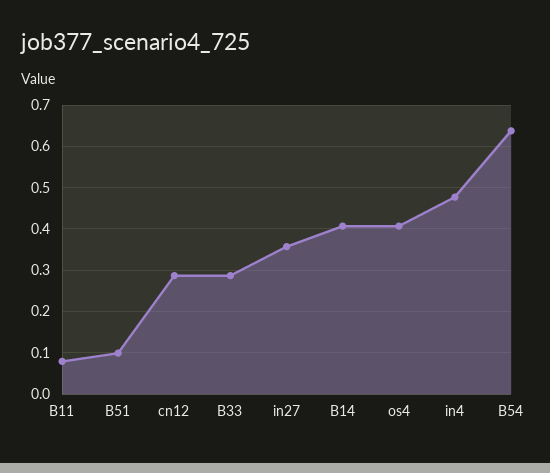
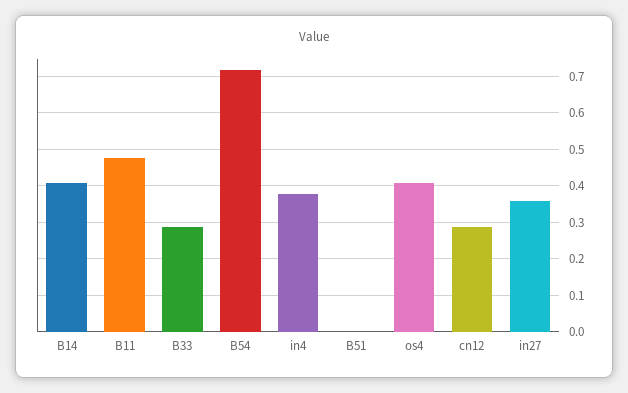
  {
-   "B11": 0.08,
+   "B11": 0.48,
-   "B51": 0.1,
+   "B51": 0,
    "cn12": 0.28,
    "B33": 0.28,
    "in27": 0.36,
    "B14": 0.4,
    "os4": 0.4,
-   "in4": 0.48,
+   "in4": 0.38,
-   "B54": 0.64
+   "B54": 0.72
  }

